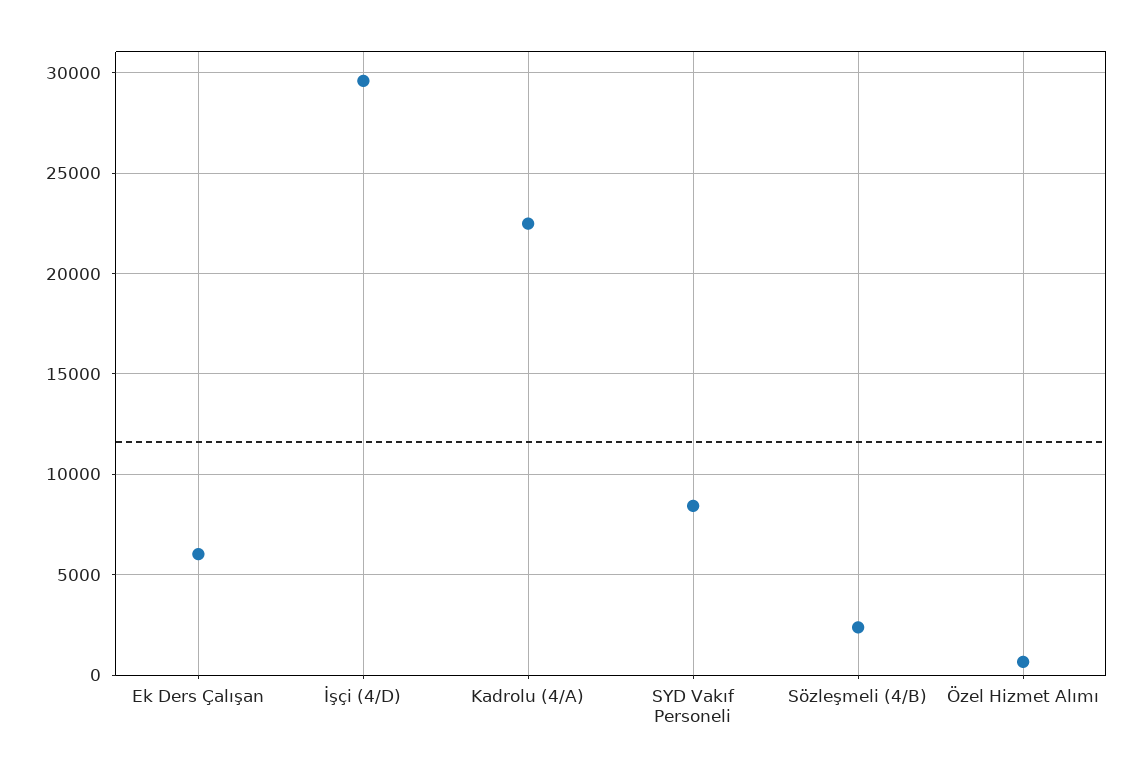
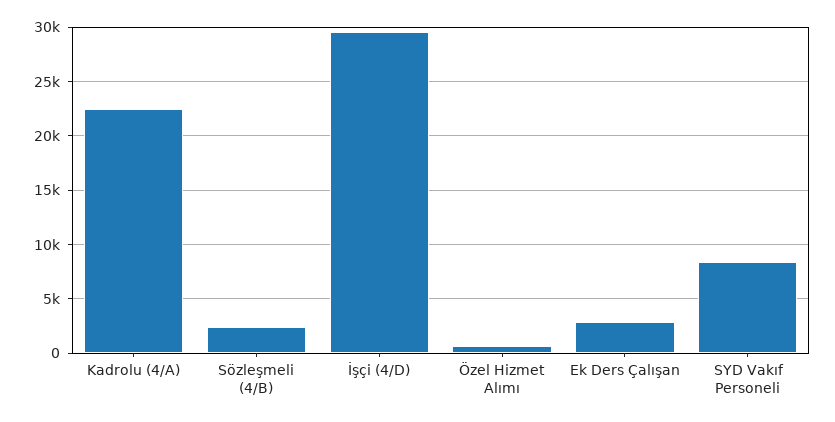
  {
-   "Ek Ders Çalışan": 6000,
+   "Ek Ders Çalışan": 3000,
    "İşçi (4/D)": 29500,
    "Kadrolu (4/A)": 22500,
    "SYD Vakıf Personeli": 8500,
    "Sözleşmeli (4/B)": 2500,
    "Özel Hizmet Alımı": 500
  }

